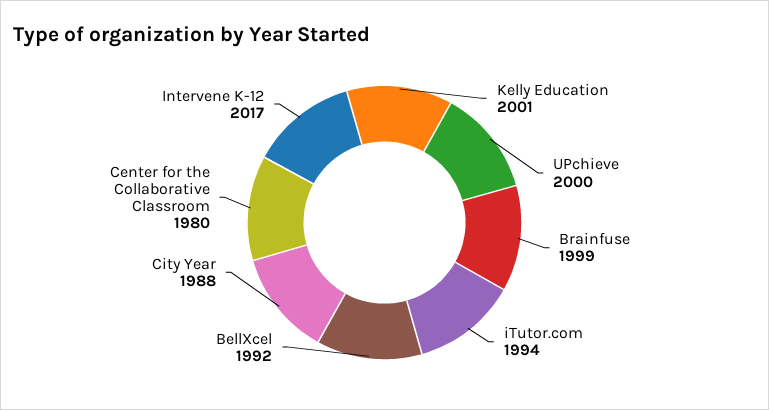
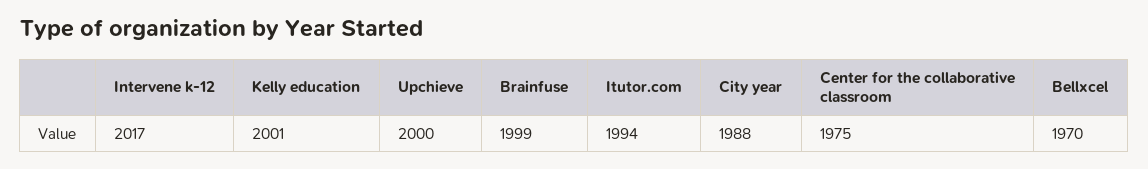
  {
    "Kelly Education": 2001,
    "UPchieve": 2000,
    "Brainfuse": 1999,
    "iTutor.com": 1994,
-   "BellXcel": 1992,
+   "BellXcel": 1970,
    "City Year": 1988,
-   "Center for the Collaborative Classroom": 1980,
+   "Center for the Collaborative Classroom": 1975,
    "Intervene K-12": 2017
  }

